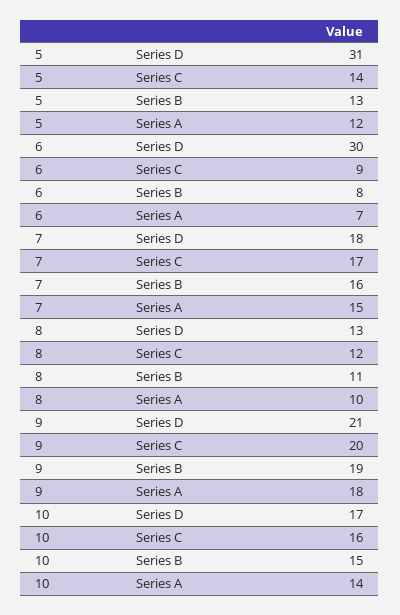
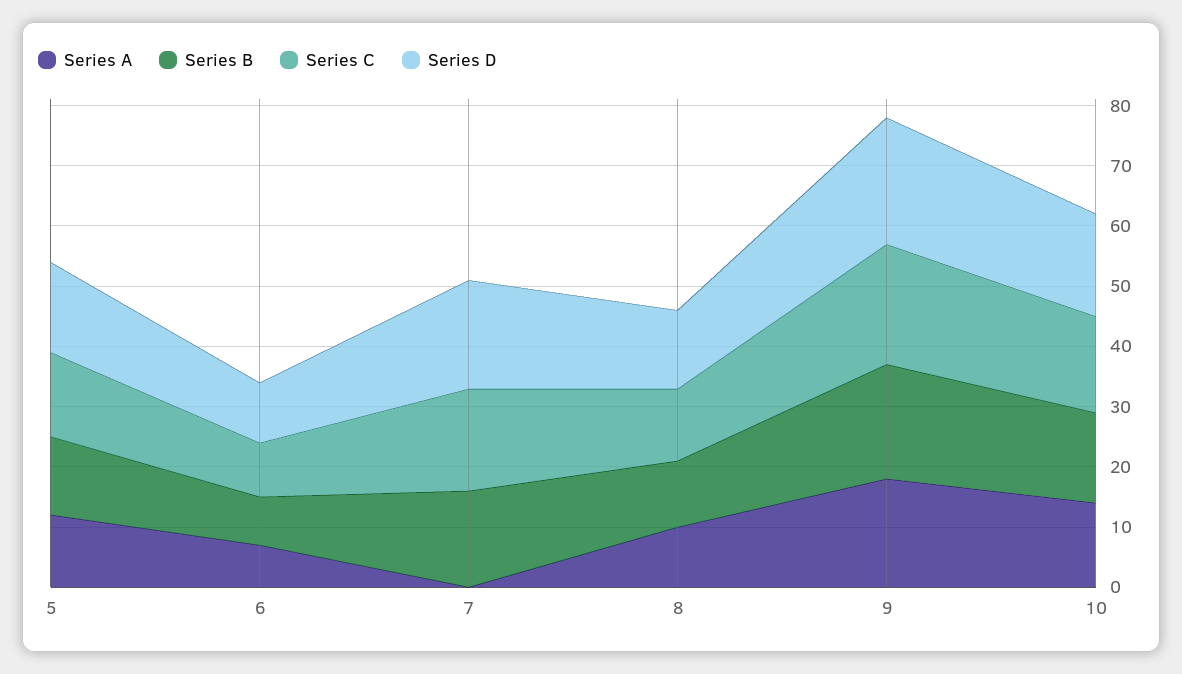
  {
    "Series D": {
-     "5": 31,
+     "5": 15,
-     "6": 30,
+     "6": 10,
      "7": 18,
      "8": 13,
      "9": 21,
      "10": 17
    },
    "Series C": {
      "5": 14,
      "6": 9,
      "7": 17,
      "8": 12,
      "9": 20,
      "10": 16
    },
    "Series B": {
      "5": 13,
      "6": 8,
      "7": 16,
      "8": 11,
      "9": 19,
      "10": 15
    },
    "Series A": {
      "5": 12,
      "6": 7,
-     "7": 15,
+     "7": 0,
      "8": 10,
      "9": 18,
      "10": 14
    }
  }

